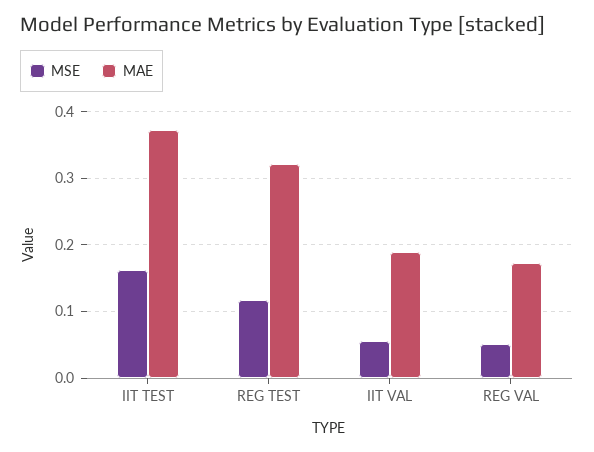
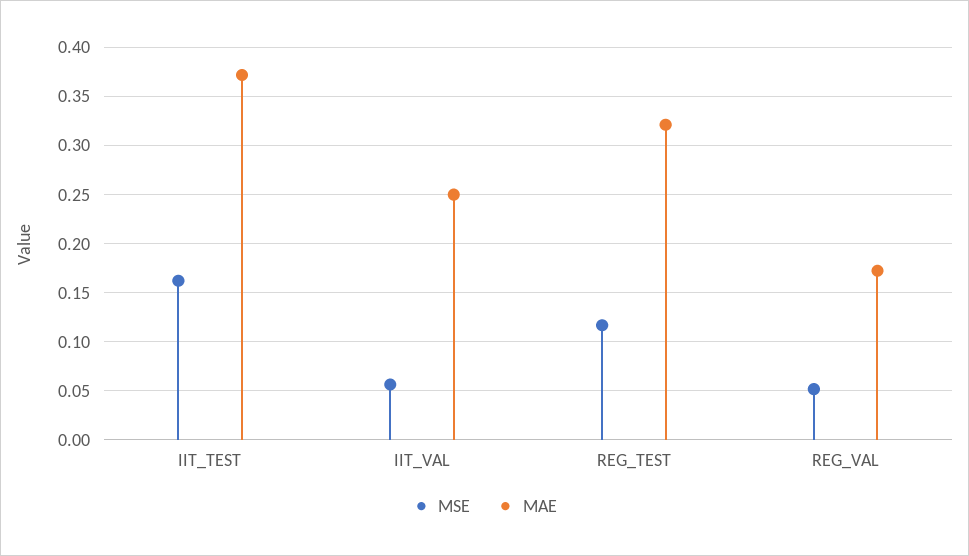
  {
    "MSE": {
      "IIT TEST": 0.16,
      "REG TEST": 0.12,
      "IIT VAL": 0.06,
      "REG VAL": 0.05
    },
    "MAE": {
      "IIT TEST": 0.37,
      "REG TEST": 0.32,
-     "IIT VAL": 0.19,
+     "IIT VAL": 0.25,
      "REG VAL": 0.17
    }
  }

